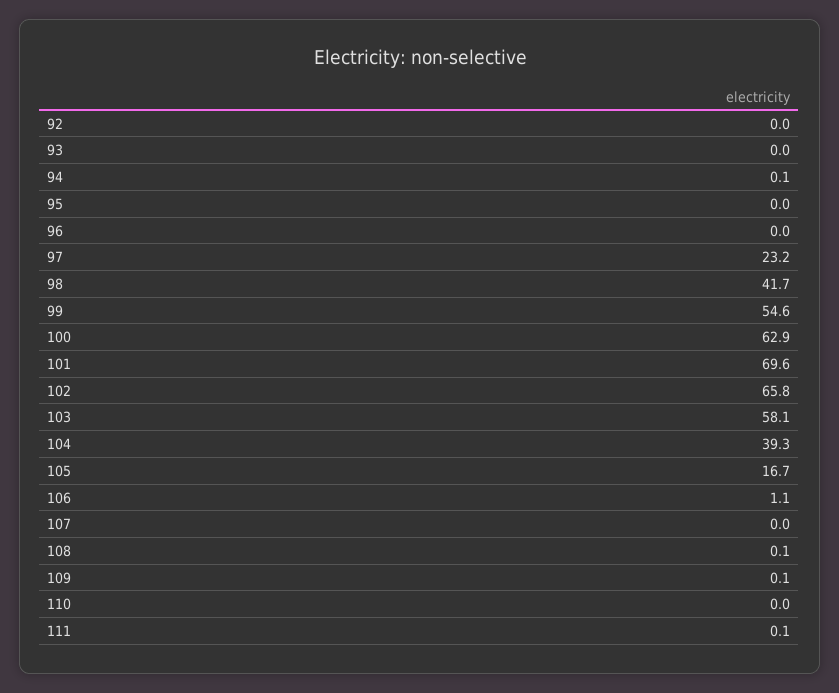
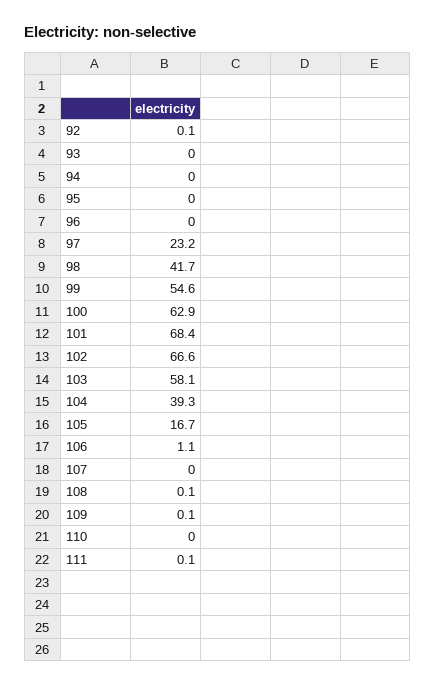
  {
-   "92": 0,
+   "92": 0.1,
    "93": 0,
-   "94": 0.1,
+   "94": 0,
    "95": 0,
    "96": 0,
    "97": 23.2,
    "98": 41.7,
    "99": 54.6,
    "100": 62.9,
-   "101": 69.6,
+   "101": 68.4,
-   "102": 65.8,
+   "102": 66.6,
    "103": 58.1,
    "104": 39.3,
    "105": 16.7,
    "106": 1.1,
    "107": 0,
    "108": 0.1,
    "109": 0.1,
    "110": 0,
    "111": 0.1
  }

